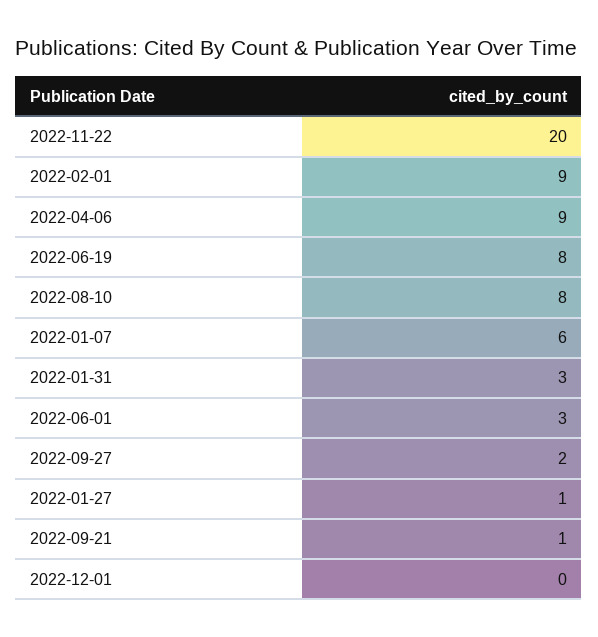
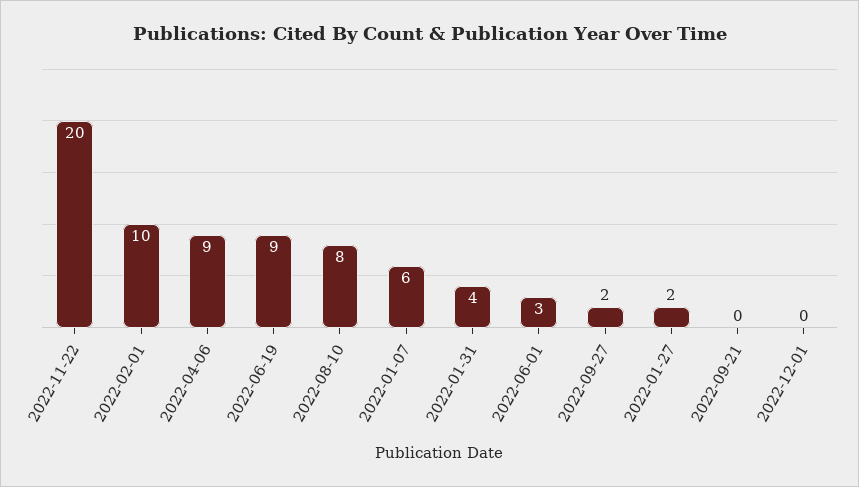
  {
    "2022-11-22": 20,
-   "2022-02-01": 9,
+   "2022-02-01": 10,
    "2022-04-06": 9,
-   "2022-06-19": 8,
+   "2022-06-19": 9,
    "2022-08-10": 8,
    "2022-01-07": 6,
-   "2022-01-31": 3,
+   "2022-01-31": 4,
    "2022-06-01": 3,
    "2022-09-27": 2,
-   "2022-01-27": 1,
+   "2022-01-27": 2,
-   "2022-09-21": 1,
+   "2022-09-21": 0,
    "2022-12-01": 0
  }

